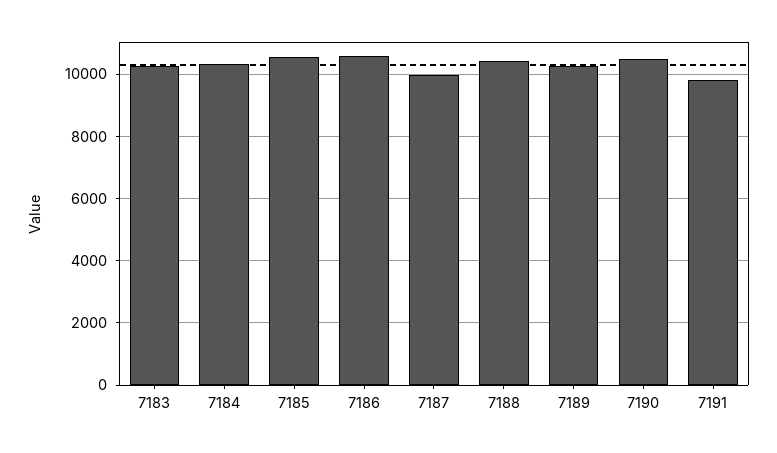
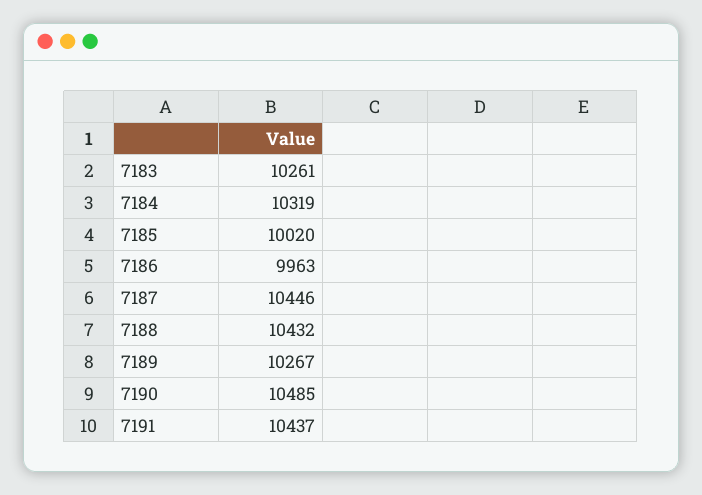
  {
    "7183": 10261,
    "7184": 10319,
-   "7185": 10600,
+   "7185": 10020,
-   "7186": 10600,
+   "7186": 9963,
-   "7187": 10000,
+   "7187": 10446,
    "7188": 10432,
    "7189": 10267,
    "7190": 10485,
-   "7191": 9800
+   "7191": 10437
  }

